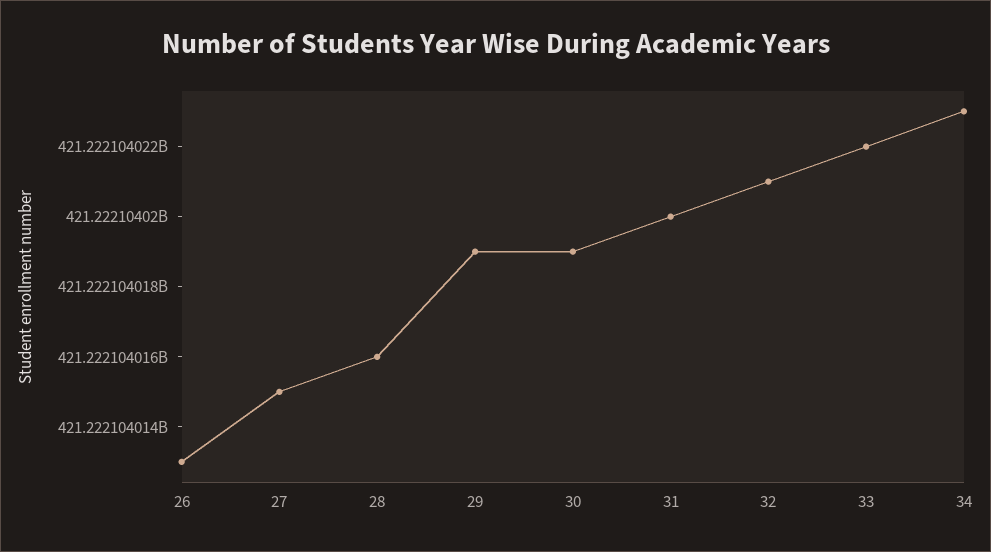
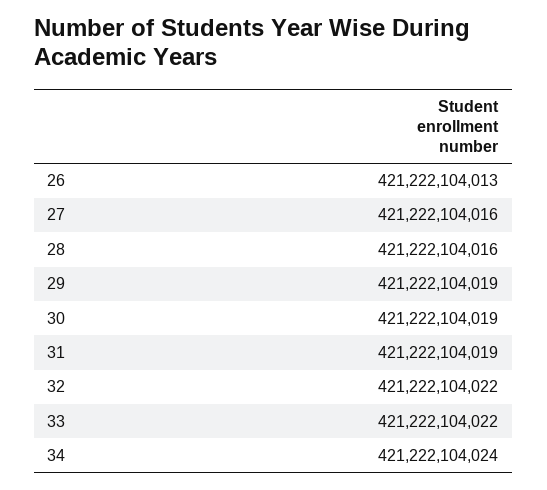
  {
    "26": 421222104013,
-   "27": 421222104015,
+   "27": 421222104016,
    "28": 421222104016,
    "29": 421222104019,
    "30": 421222104019,
-   "31": 421222104020,
+   "31": 421222104019,
-   "32": 421222104021,
+   "32": 421222104022,
    "33": 421222104022,
-   "34": 421222104023
+   "34": 421222104024
  }

